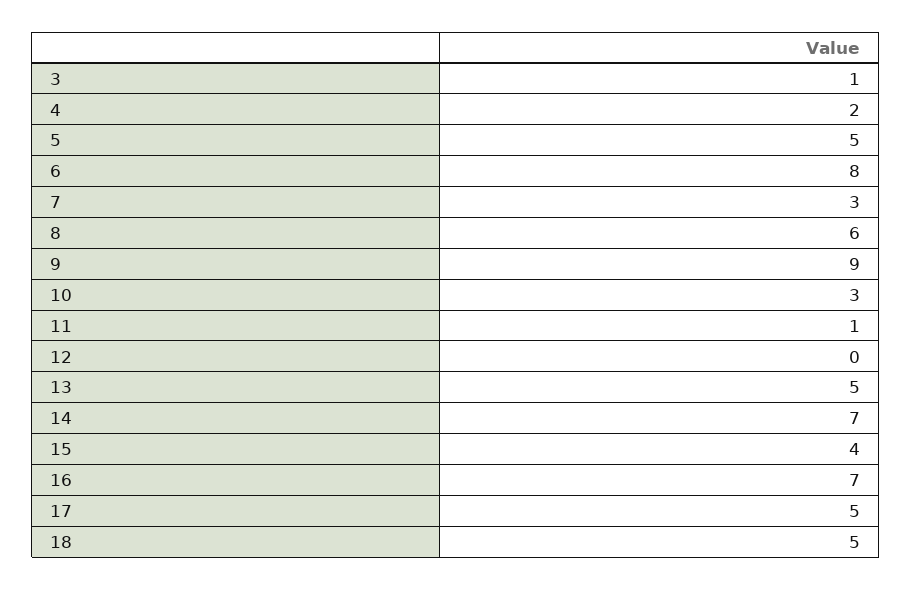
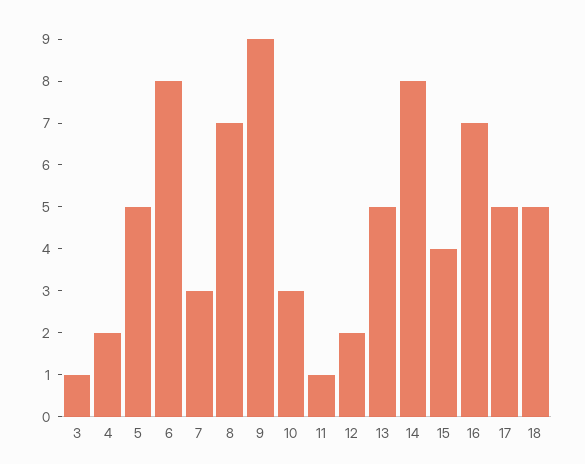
  {
    "3": 1,
    "4": 2,
    "5": 5,
    "6": 8,
    "7": 3,
-   "8": 6,
+   "8": 7,
    "9": 9,
    "10": 3,
    "11": 1,
-   "12": 0,
+   "12": 2,
    "13": 5,
-   "14": 7,
+   "14": 8,
    "15": 4,
    "16": 7,
    "17": 5,
    "18": 5
  }

